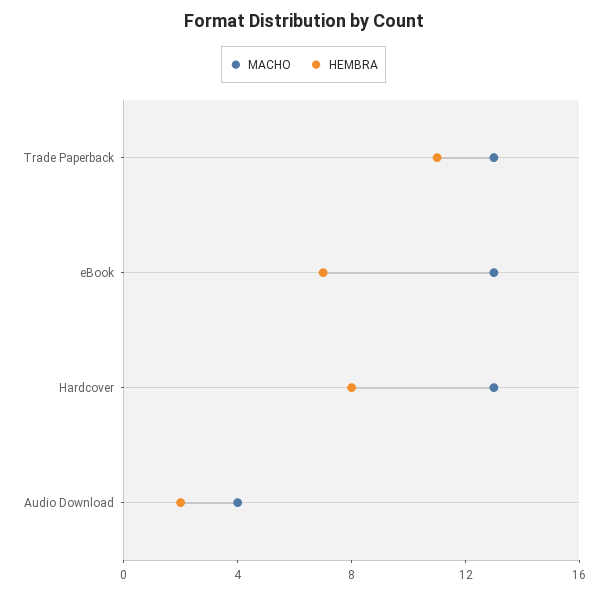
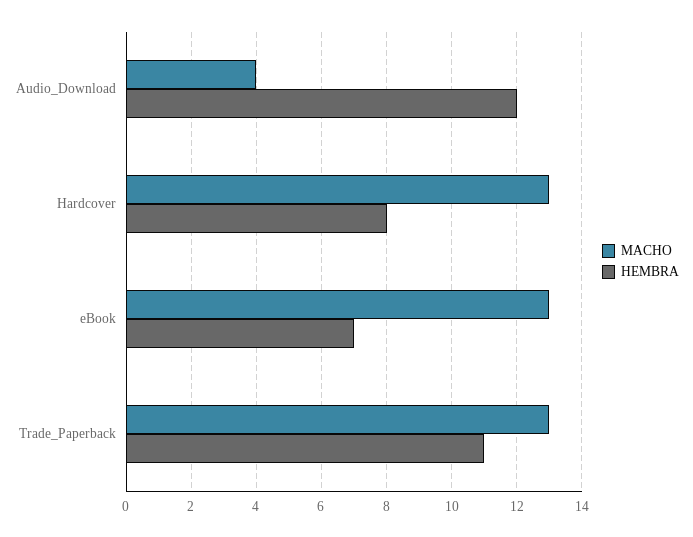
  {
    "MACHO": {
      "Trade Paperback": 13,
      "eBook": 13,
      "Hardcover": 13,
      "Audio Download": 4
    },
    "HEMBRA": {
      "Trade Paperback": 11,
      "eBook": 7,
      "Hardcover": 8,
-     "Audio Download": 2
+     "Audio Download": 12
    }
  }

